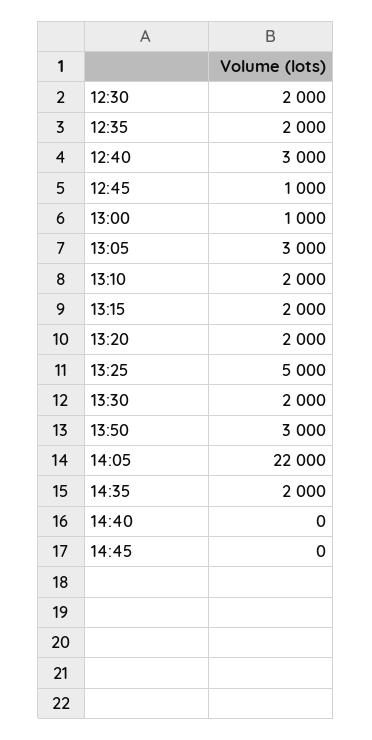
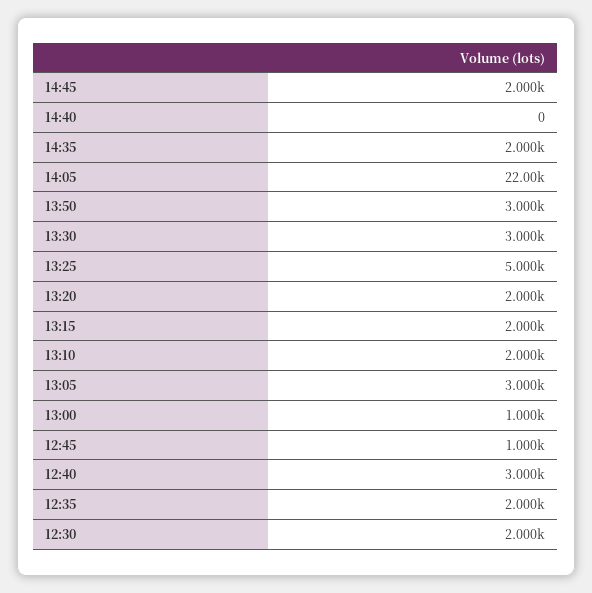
  {
    "12:30": 2000,
    "12:35": 2000,
    "12:40": 3000,
    "12:45": 1000,
    "13:00": 1000,
    "13:05": 3000,
    "13:10": 2000,
    "13:15": 2000,
    "13:20": 2000,
    "13:25": 5000,
-   "13:30": 2000,
+   "13:30": 3000,
    "13:50": 3000,
    "14:05": 22000,
    "14:35": 2000,
    "14:40": 0,
-   "14:45": 0
+   "14:45": 2000
  }

